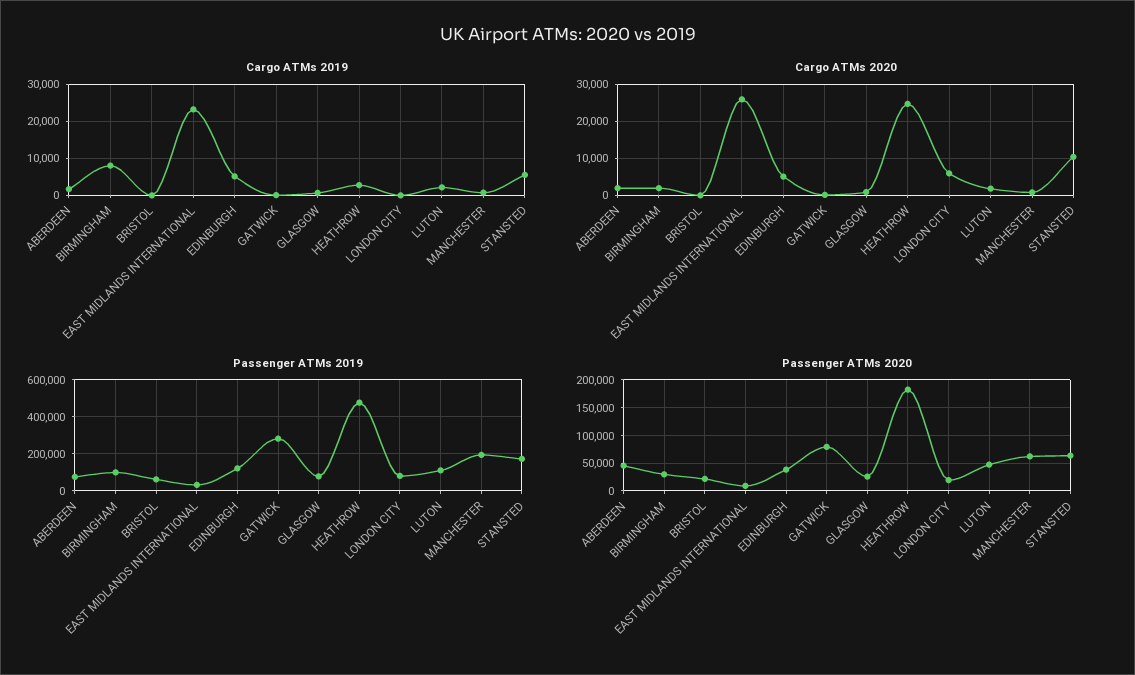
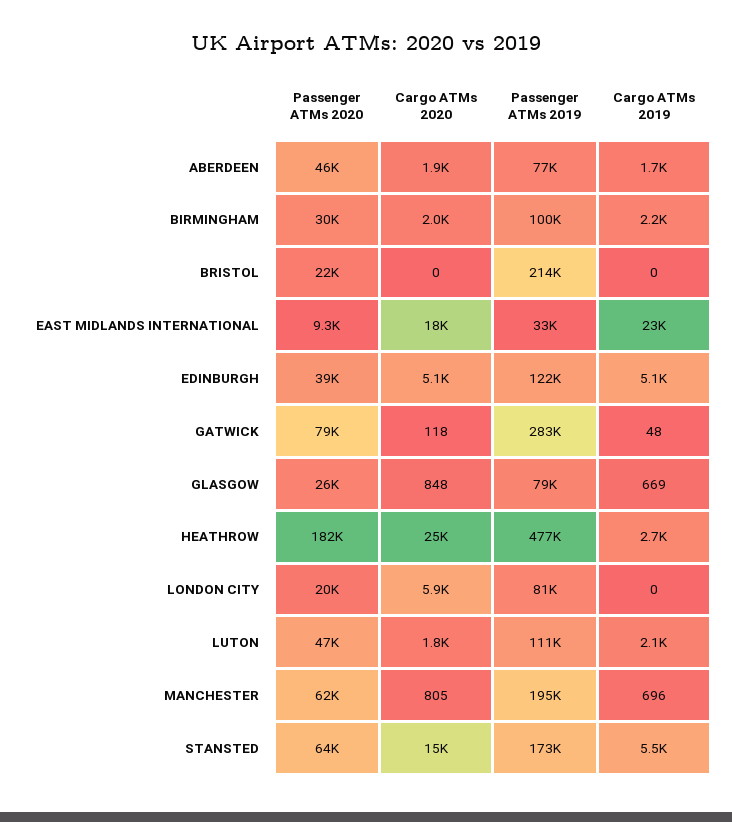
  {
    "Cargo ATMs 2019": {
      "ABERDEEN": 1700,
-     "BIRMINGHAM": 8000,
+     "BIRMINGHAM": 2200,
      "BRISTOL": 0,
      "EAST MIDLANDS INTERNATIONAL": 23000,
      "EDINBURGH": 5100,
      "GATWICK": 48,
      "GLASGOW": 669,
      "HEATHROW": 2700,
      "LONDON CITY": 0,
      "LUTON": 2100,
      "MANCHESTER": 696,
      "STANSTED": 5500
    },
    "Cargo ATMs 2020": {
      "ABERDEEN": 1900,
      "BIRMINGHAM": 2000,
      "BRISTOL": 0,
-     "EAST MIDLANDS INTERNATIONAL": 26000,
+     "EAST MIDLANDS INTERNATIONAL": 18000,
      "EDINBURGH": 5100,
      "GATWICK": 118,
      "GLASGOW": 848,
      "HEATHROW": 25000,
      "LONDON CITY": 5900,
      "LUTON": 1800,
      "MANCHESTER": 805,
-     "STANSTED": 10000
+     "STANSTED": 15000
    },
    "Passenger ATMs 2019": {
      "ABERDEEN": 77000,
      "BIRMINGHAM": 100000,
-     "BRISTOL": 50000,
+     "BRISTOL": 214000,
      "EAST MIDLANDS INTERNATIONAL": 33000,
      "EDINBURGH": 122000,
      "GATWICK": 283000,
      "GLASGOW": 79000,
      "HEATHROW": 477000,
      "LONDON CITY": 81000,
      "LUTON": 111000,
      "MANCHESTER": 195000,
      "STANSTED": 173000
    },
    "Passenger ATMs 2020": {
      "ABERDEEN": 46000,
      "BIRMINGHAM": 30000,
      "BRISTOL": 22000,
      "EAST MIDLANDS INTERNATIONAL": 9300,
      "EDINBURGH": 39000,
      "GATWICK": 79000,
      "GLASGOW": 26000,
      "HEATHROW": 182000,
      "LONDON CITY": 20000,
      "LUTON": 47000,
      "MANCHESTER": 62000,
      "STANSTED": 64000
    }
  }

